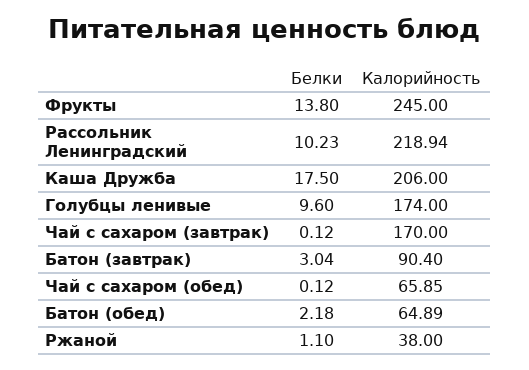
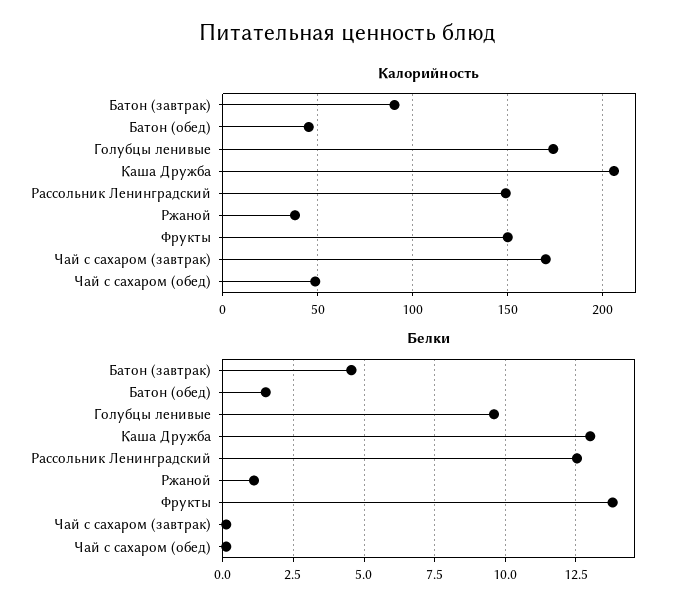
  {
    "Белки": {
      "Фрукты": 13.8,
-     "Рассольник Ленинградский": 10.23,
+     "Рассольник Ленинградский": 12.5,
-     "Каша Дружба": 17.5,
+     "Каша Дружба": 13,
      "Голубцы ленивые": 9.6,
      "Чай с сахаром (завтрак)": 0.12,
-     "Батон (завтрак)": 3.04,
+     "Батон (завтрак)": 4.5,
      "Чай с сахаром (обед)": 0.12,
-     "Батон (обед)": 2.18,
+     "Батон (обед)": 1.5,
      "Ржаной": 1.1
    },
    "Калорийность": {
-     "Фрукты": 245,
+     "Фрукты": 150,
-     "Рассольник Ленинградский": 218.94,
+     "Рассольник Ленинградский": 150,
      "Каша Дружба": 206,
      "Голубцы ленивые": 174,
      "Чай с сахаром (завтрак)": 170,
      "Батон (завтрак)": 90.4,
-     "Чай с сахаром (обед)": 65.85,
+     "Чай с сахаром (обед)": 50,
-     "Батон (обед)": 64.89,
+     "Батон (обед)": 45,
      "Ржаной": 38
    }
  }

